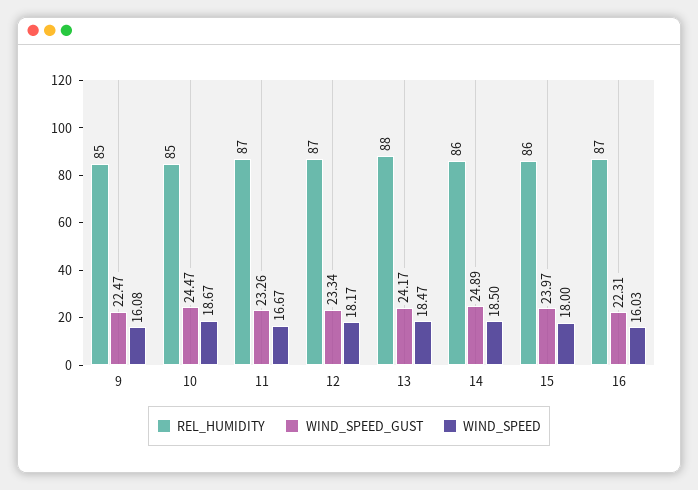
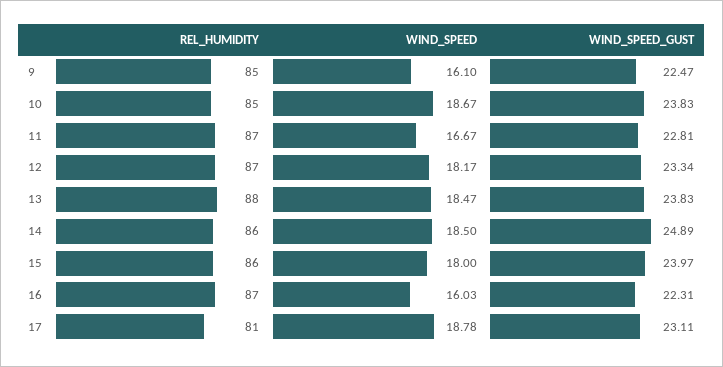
  {
    "REL_HUMIDITY": {
      "9": 85,
      "10": 85,
      "11": 87,
      "12": 87,
      "13": 88,
      "14": 86,
      "15": 86,
-     "16": 87
+     "16": 87,
+     "17": 81
    },
    "WIND_SPEED_GUST": {
      "9": 22.47,
-     "10": 24.47,
+     "10": 23.83,
-     "11": 23.26,
+     "11": 22.81,
      "12": 23.34,
-     "13": 24.17,
+     "13": 23.83,
      "14": 24.89,
      "15": 23.97,
-     "16": 22.31
+     "16": 22.31,
+     "17": 23.11
    },
    "WIND_SPEED": {
-     "9": 16.08,
+     "9": 16.1,
      "10": 18.67,
      "11": 16.67,
      "12": 18.17,
      "13": 18.47,
      "14": 18.5,
      "15": 18,
-     "16": 16.03
+     "16": 16.03,
+     "17": 18.78
    }
  }

